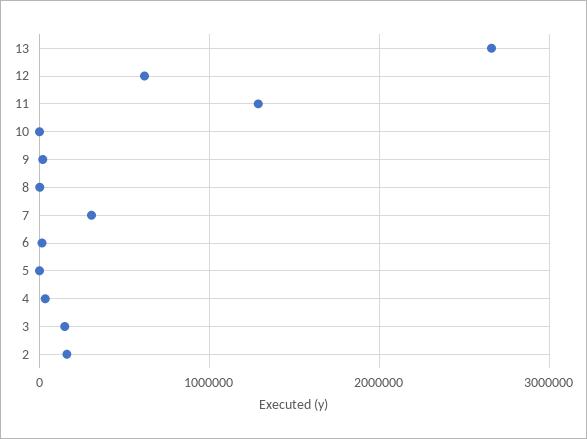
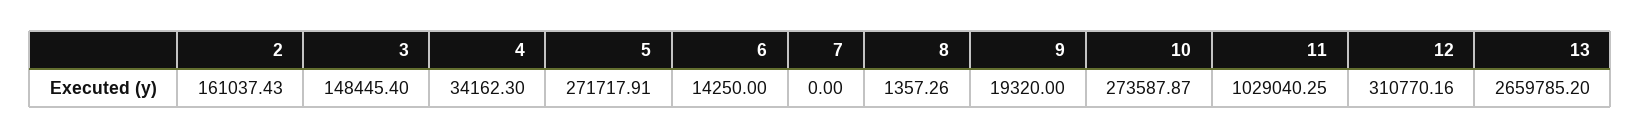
  {
    "13": 2659785.2,
-   "12": 600000,
+   "12": 310770.16,
-   "11": 1300000,
+   "11": 1029040.25,
-   "10": 0,
+   "10": 273587.87,
    "9": 19320,
    "8": 1357.26,
-   "7": 300000,
+   "7": 0,
    "6": 14250,
-   "5": 0,
+   "5": 271717.91,
    "4": 34162.3,
    "3": 148445.4,
    "2": 161037.43
  }

